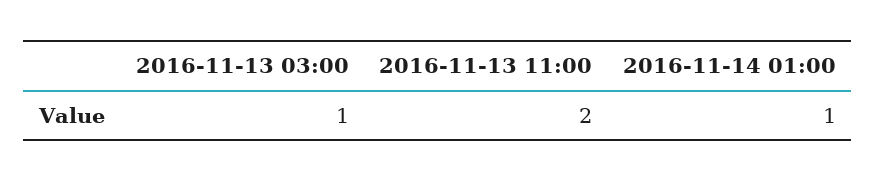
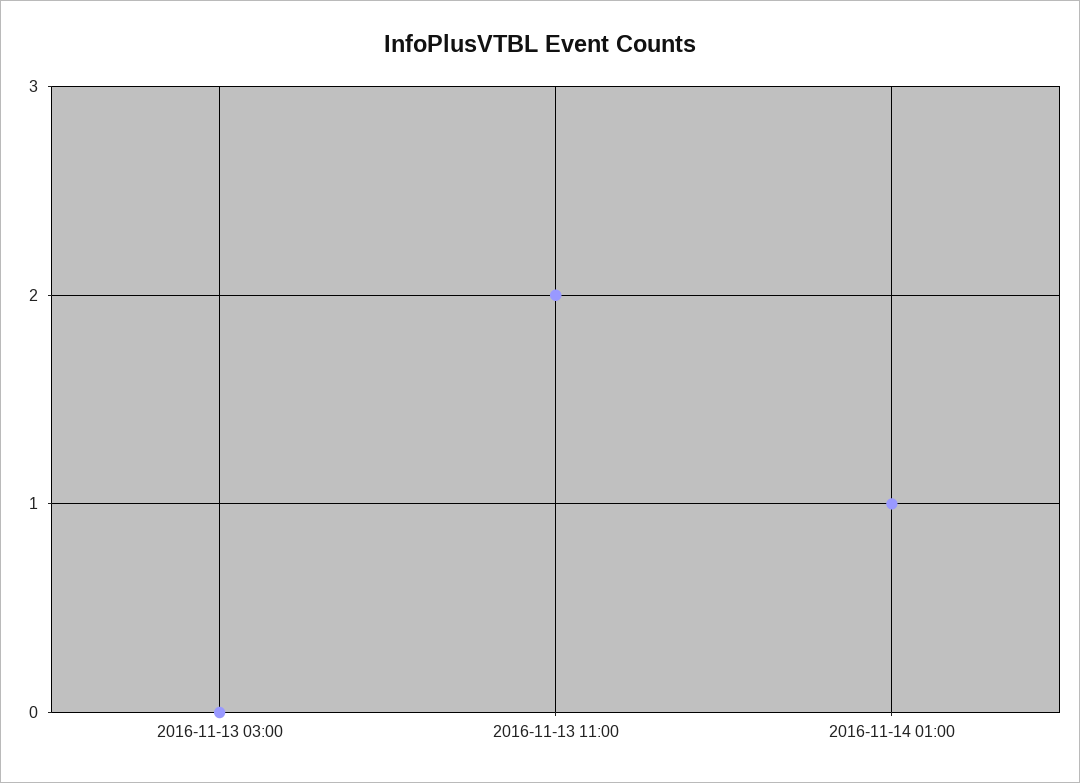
  {
-   "2016-11-13 03:00": 1,
+   "2016-11-13 03:00": 0,
    "2016-11-13 11:00": 2,
    "2016-11-14 01:00": 1
  }

